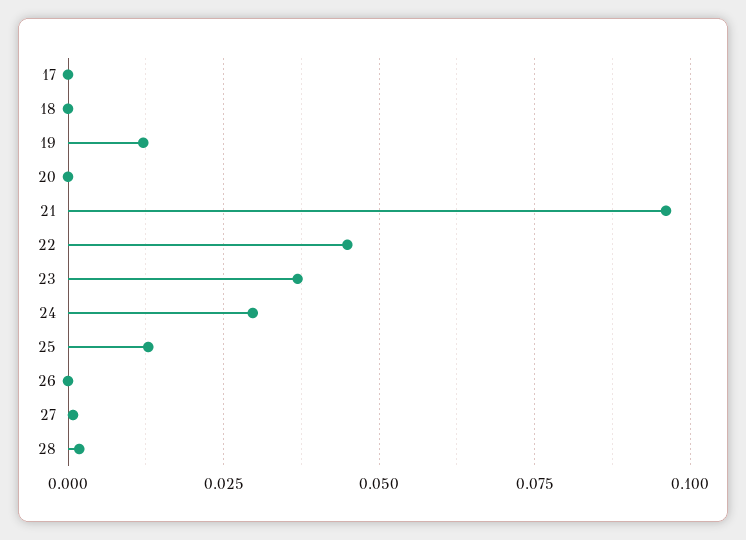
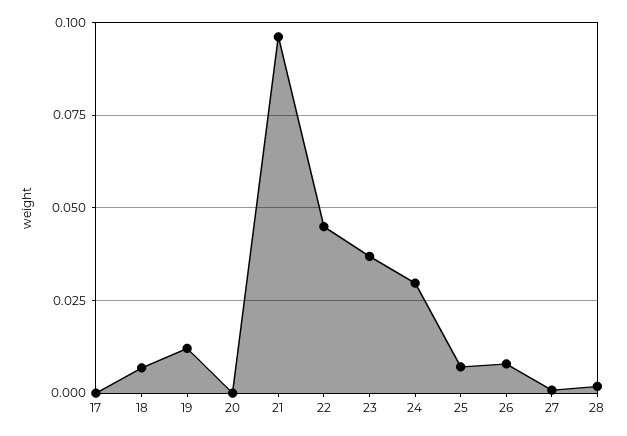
  {
    "17": 0,
-   "18": 0,
+   "18": 0.0075,
    "19": 0.0125,
    "20": 0,
    "21": 0.095,
    "22": 0.045,
    "23": 0.0375,
    "24": 0.03,
-   "25": 0.0125,
+   "25": 0.0075,
-   "26": 0,
+   "26": 0.0075,
    "27": 0,
    "28": 0.0025
  }

